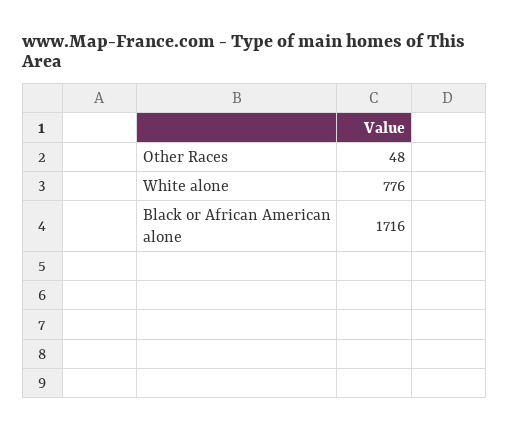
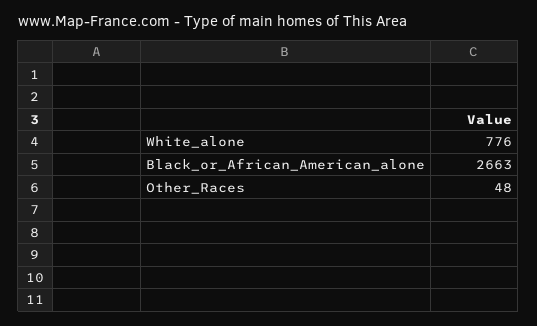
  {
    "Other Races": 48,
    "White alone": 776,
-   "Black or African American alone": 1716
+   "Black or African American alone": 2663
  }

